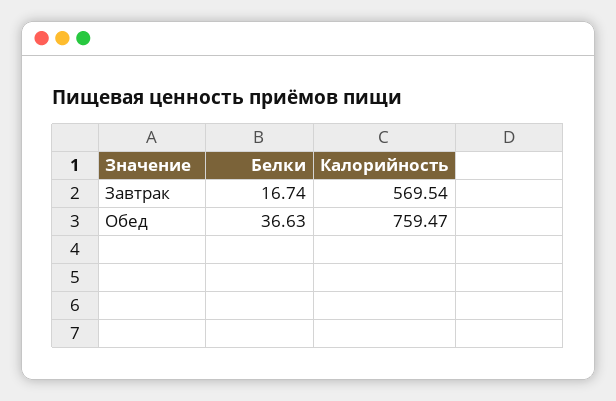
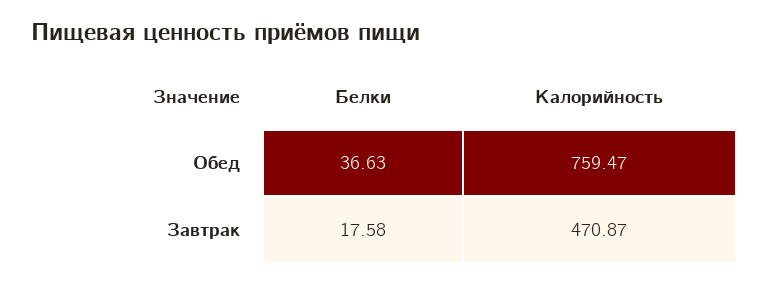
  {
    "Белки": {
-     "Завтрак": 16.74,
+     "Завтрак": 17.58,
      "Обед": 36.63
    },
    "Калорийность": {
-     "Завтрак": 569.54,
+     "Завтрак": 470.87,
      "Обед": 759.47
    }
  }

